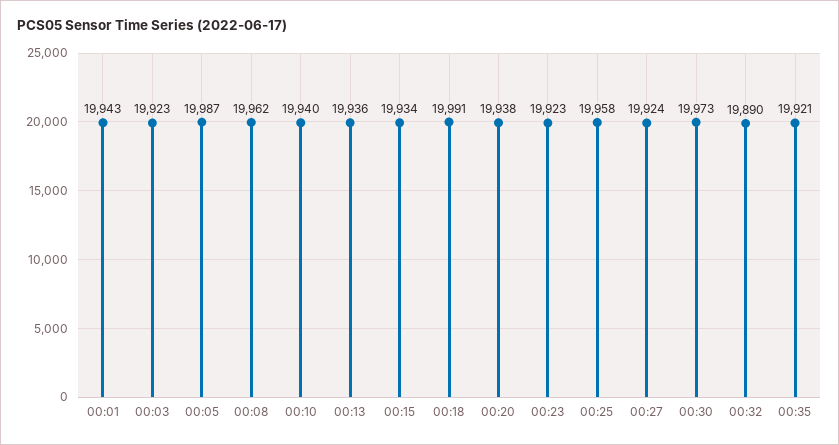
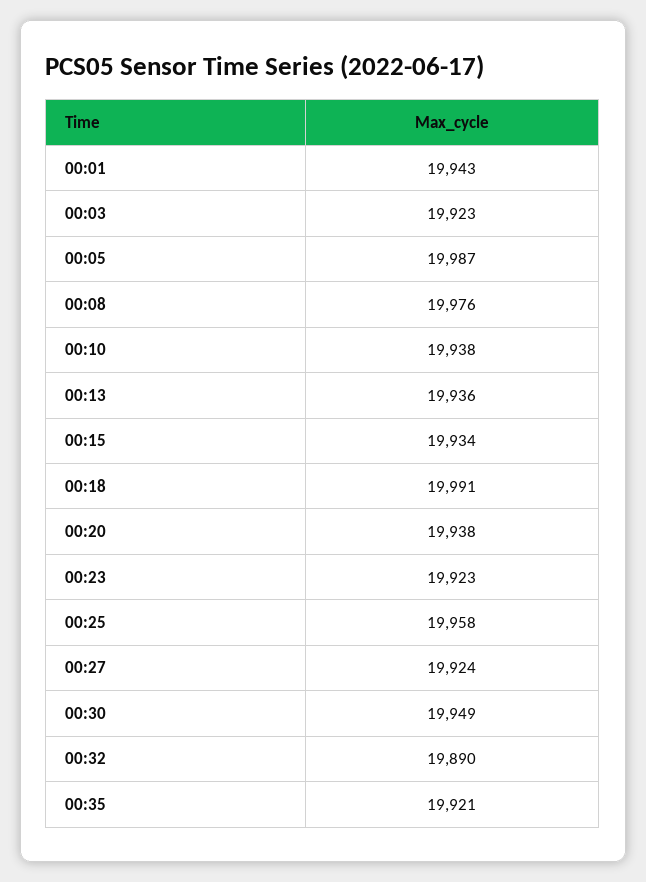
  {
    "00:01": 19943,
    "00:03": 19923,
    "00:05": 19987,
-   "00:08": 19962,
+   "00:08": 19976,
-   "00:10": 19940,
+   "00:10": 19938,
    "00:13": 19936,
    "00:15": 19934,
    "00:18": 19991,
    "00:20": 19938,
    "00:23": 19923,
    "00:25": 19958,
    "00:27": 19924,
-   "00:30": 19973,
+   "00:30": 19949,
    "00:32": 19890,
    "00:35": 19921
  }

